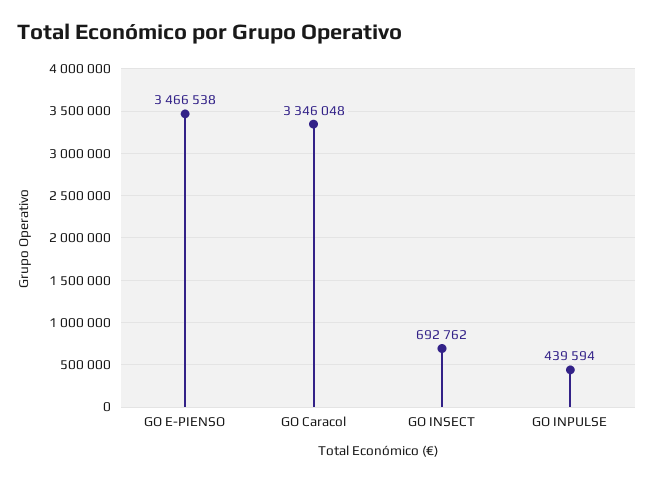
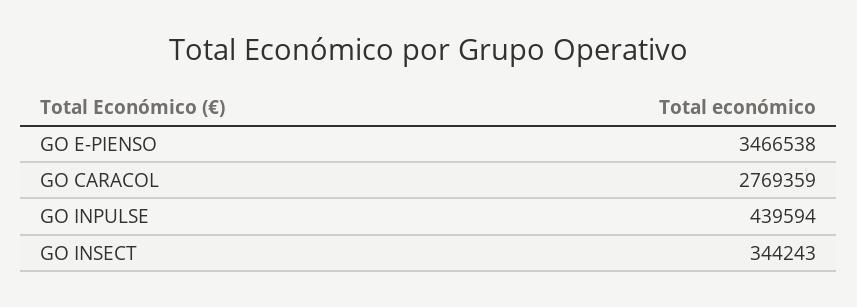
  {
    "GO E-PIENSO": 3466538,
-   "GO Caracol": 3346048,
+   "GO Caracol": 2769359,
-   "GO INSECT": 692762,
+   "GO INSECT": 344243,
    "GO INPULSE": 439594
  }

